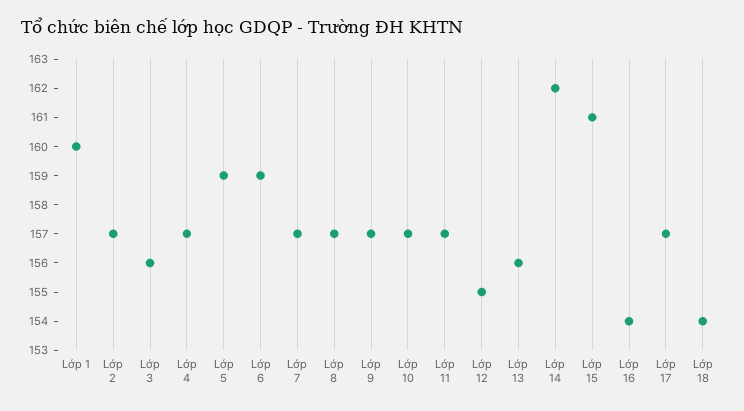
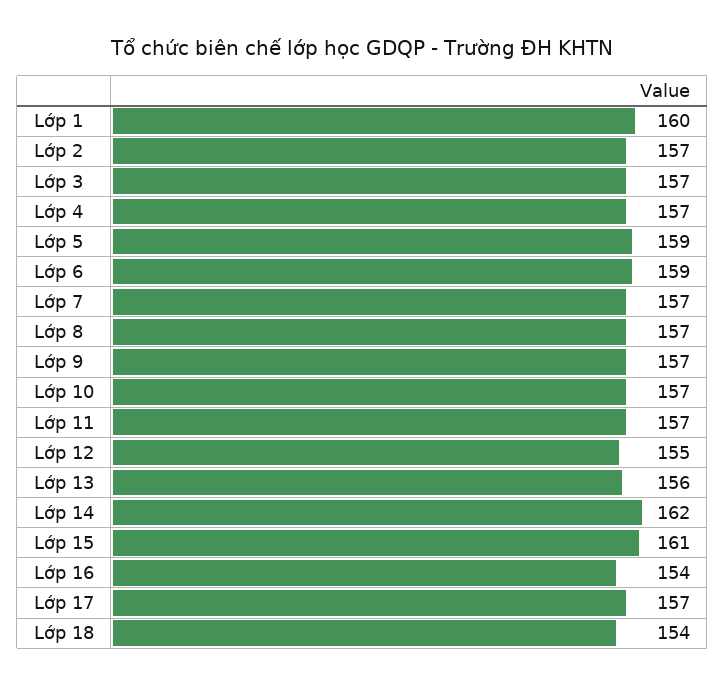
  {
    "Lớp 1": 160,
    "Lớp 2": 157,
-   "Lớp 3": 156,
+   "Lớp 3": 157,
    "Lớp 4": 157,
    "Lớp 5": 159,
    "Lớp 6": 159,
    "Lớp 7": 157,
    "Lớp 8": 157,
    "Lớp 9": 157,
    "Lớp 10": 157,
    "Lớp 11": 157,
    "Lớp 12": 155,
    "Lớp 13": 156,
    "Lớp 14": 162,
    "Lớp 15": 161,
    "Lớp 16": 154,
    "Lớp 17": 157,
    "Lớp 18": 154
  }

